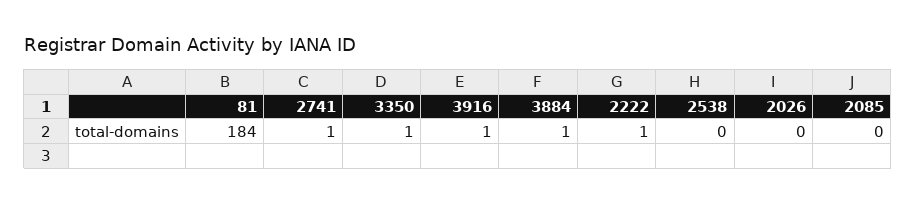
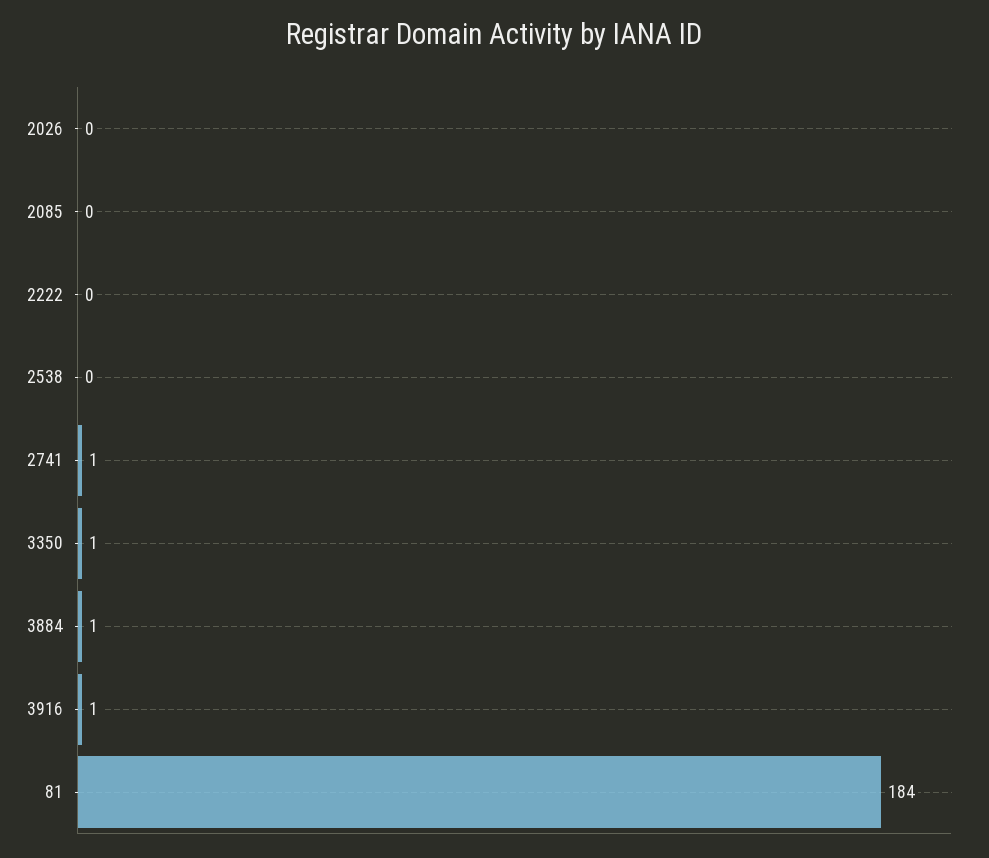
  {
    "81": 184,
    "2741": 1,
    "3350": 1,
    "3916": 1,
    "3884": 1,
-   "2222": 1,
+   "2222": 0,
    "2538": 0,
    "2026": 0,
    "2085": 0
  }

